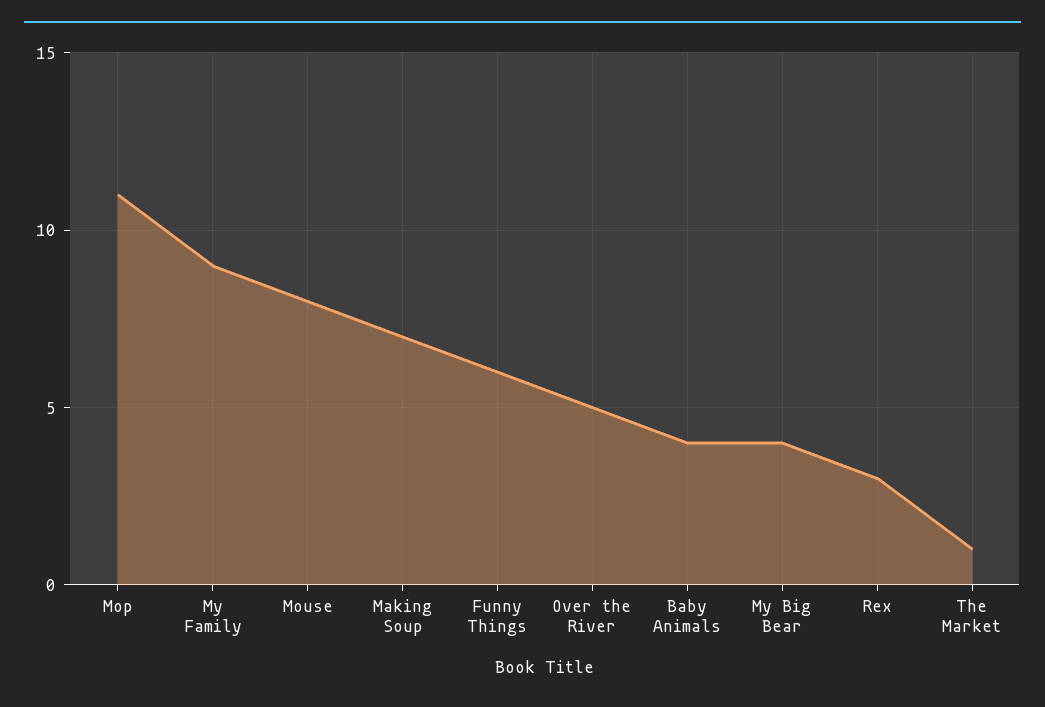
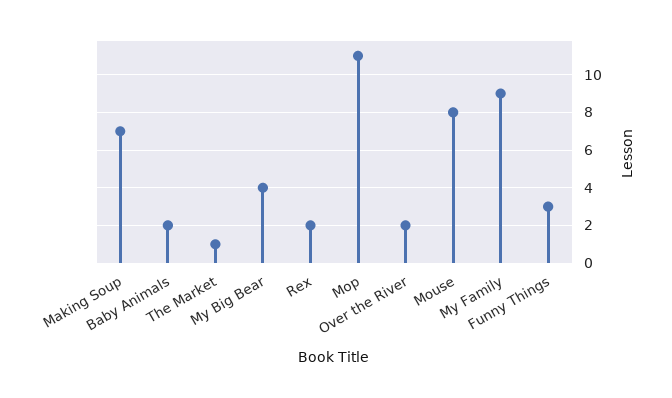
  {
    "Mop": 11,
    "My Family": 9,
    "Mouse": 8,
    "Making Soup": 7,
-   "Funny Things": 6,
+   "Funny Things": 3,
-   "Over the River": 5,
+   "Over the River": 2,
-   "Baby Animals": 4,
+   "Baby Animals": 2,
    "My Big Bear": 4,
-   "Rex": 3,
+   "Rex": 2,
    "The Market": 1
  }

